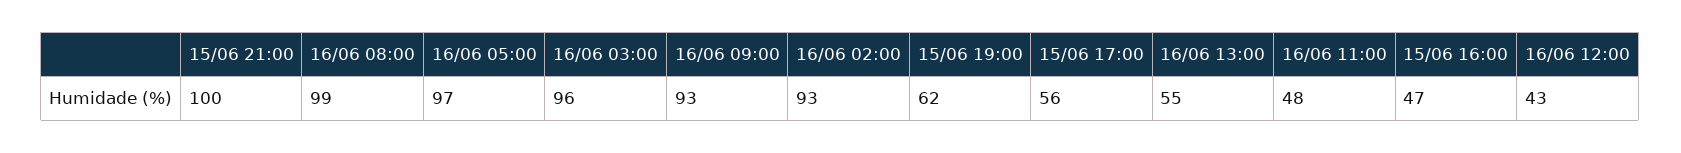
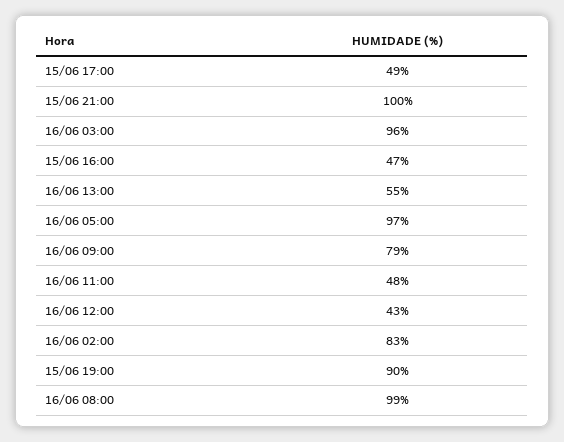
  {
    "15/06 21:00": 100,
    "16/06 08:00": 99,
    "16/06 05:00": 97,
    "16/06 03:00": 96,
-   "16/06 09:00": 93,
+   "16/06 09:00": 79,
-   "16/06 02:00": 93,
+   "16/06 02:00": 83,
-   "15/06 19:00": 62,
+   "15/06 19:00": 90,
-   "15/06 17:00": 56,
+   "15/06 17:00": 49,
    "16/06 13:00": 55,
    "16/06 11:00": 48,
    "15/06 16:00": 47,
    "16/06 12:00": 43
  }

